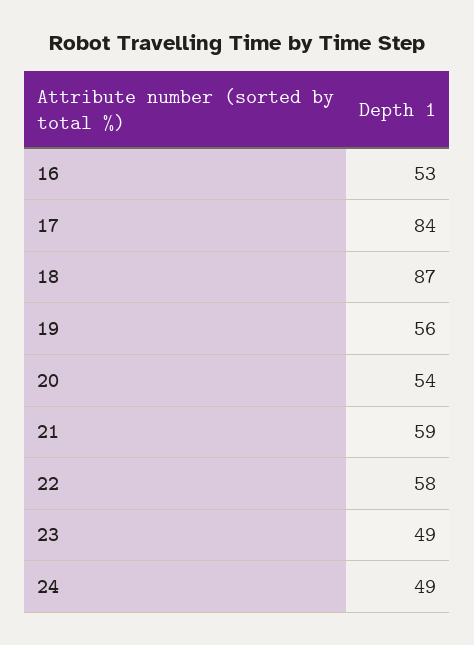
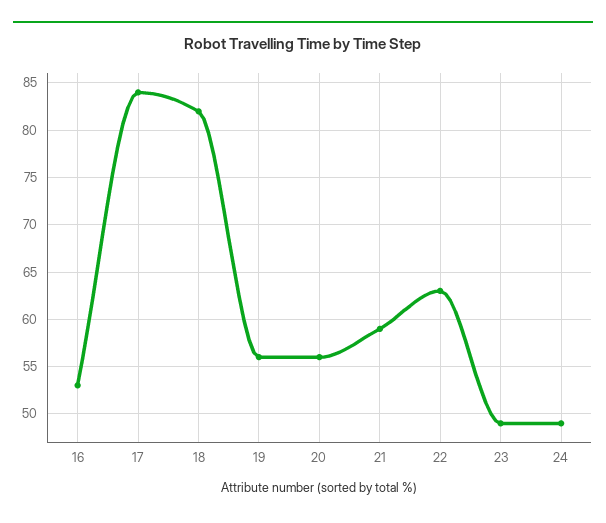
  {
    "16": 53,
    "17": 84,
-   "18": 87,
+   "18": 82,
    "19": 56,
-   "20": 54,
+   "20": 56,
    "21": 59,
-   "22": 58,
+   "22": 63,
    "23": 49,
    "24": 49
  }

